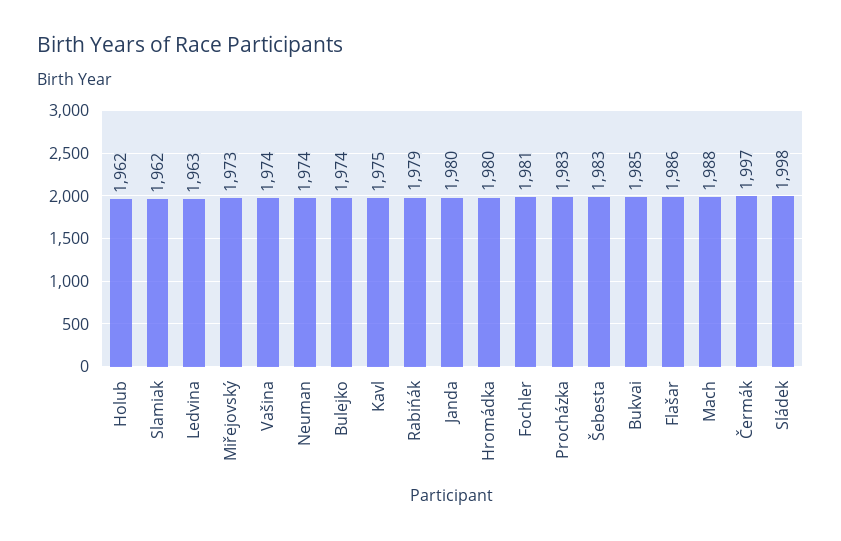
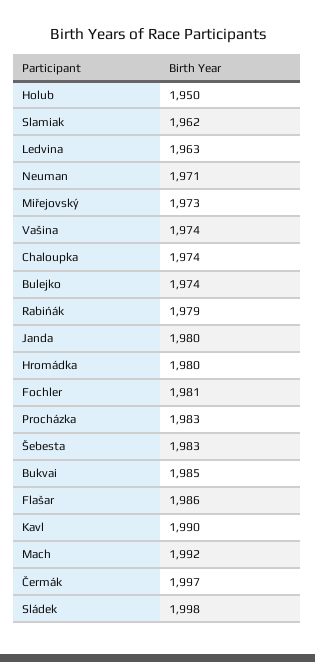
  {
-   "Holub": 1962,
+   "Holub": 1950,
    "Slamiak": 1962,
    "Ledvina": 1963,
    "Miřejovský": 1973,
    "Vašina": 1974,
-   "Neuman": 1974,
+   "Neuman": 1971,
    "Bulejko": 1974,
-   "Kavl": 1975,
+   "Kavl": 1990,
    "Rabińák": 1979,
    "Janda": 1980,
    "Hromádka": 1980,
    "Fochler": 1981,
    "Procházka": 1983,
    "Šebesta": 1983,
    "Bukvai": 1985,
    "Flašar": 1986,
-   "Mach": 1988,
+   "Mach": 1992,
    "Čermák": 1997,
-   "Sládek": 1998
+   "Sládek": 1998,
+   "Chaloupka": 1974
  }

